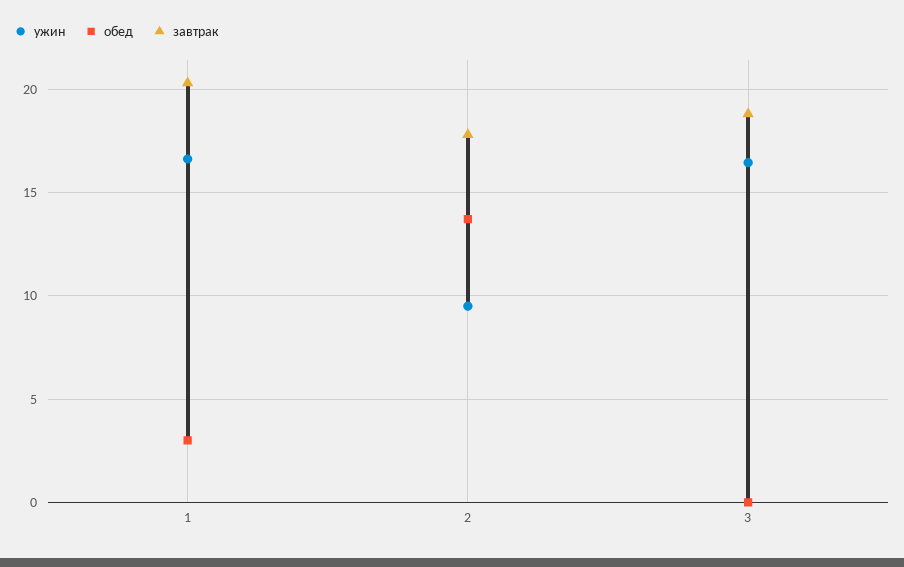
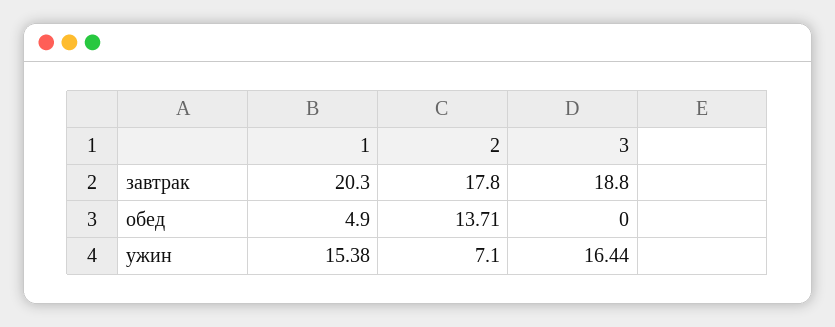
  {
    "ужин": {
-     "1": 16.5,
+     "1": 15.38,
-     "2": 9.5,
+     "2": 7.1,
      "3": 16.44
    },
    "обед": {
-     "1": 3,
+     "1": 4.9,
      "2": 13.71,
      "3": 0
    },
    "завтрак": {
      "1": 20.3,
      "2": 17.8,
      "3": 18.8
    }
  }

